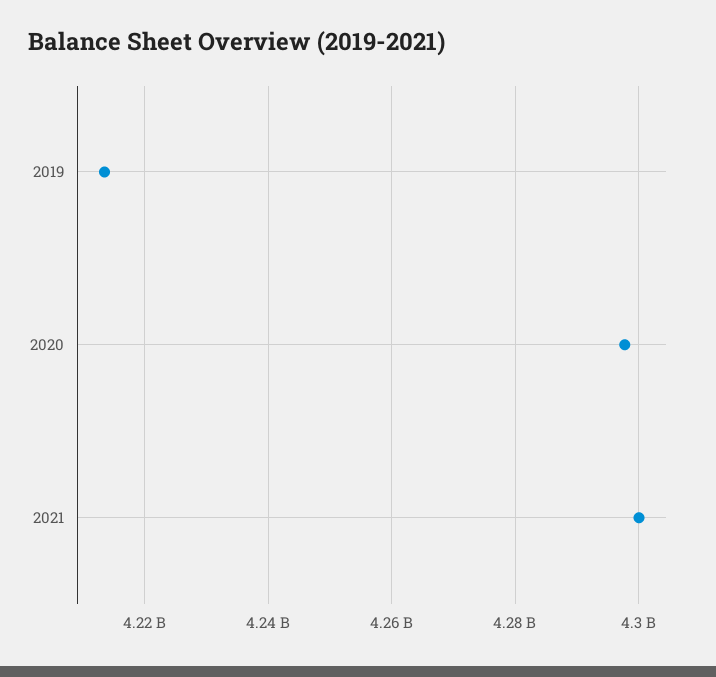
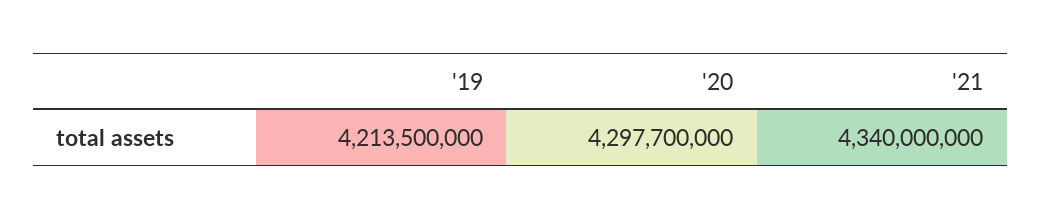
  {
    "2019": 4213500000,
    "2020": 4297700000,
-   "2021": 4300000000
+   "2021": 4340000000
  }

